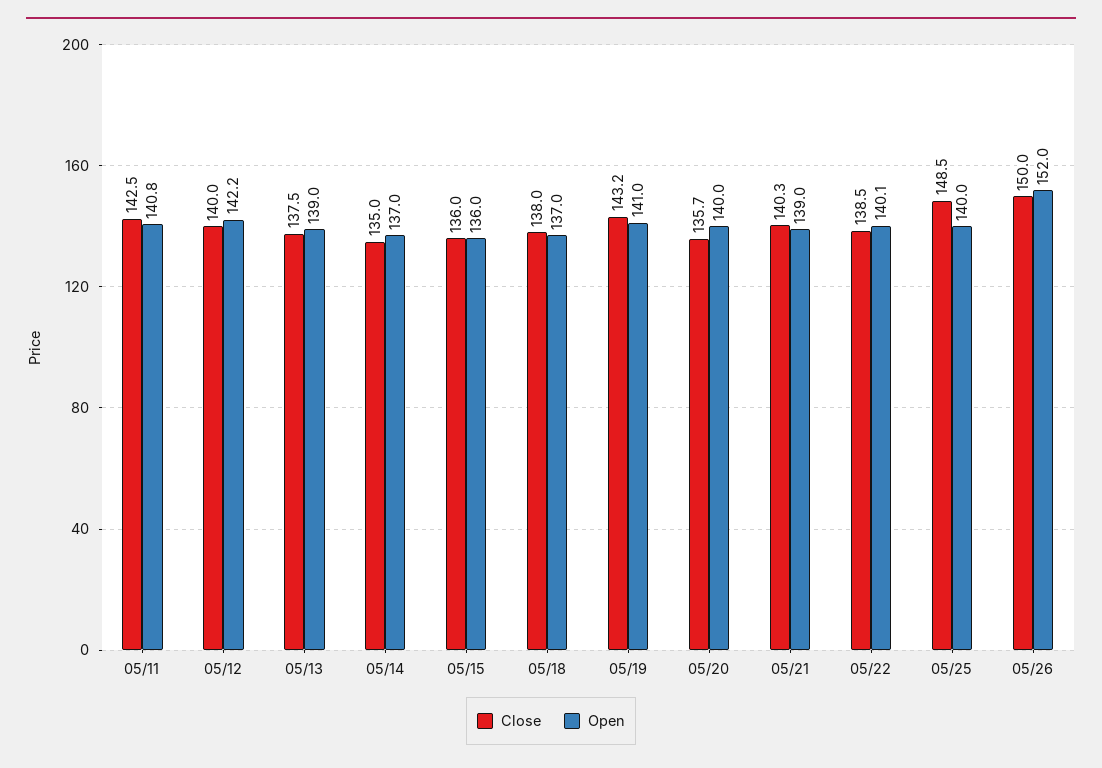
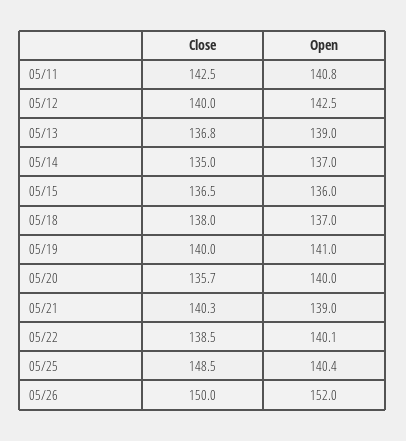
  {
    "Close": {
      "05/11": 142.5,
      "05/12": 140,
-     "05/13": 137.5,
+     "05/13": 136.8,
      "05/14": 135,
-     "05/15": 136,
+     "05/15": 136.5,
      "05/18": 138,
-     "05/19": 143.2,
+     "05/19": 140,
      "05/20": 135.7,
      "05/21": 140.3,
      "05/22": 138.5,
      "05/25": 148.5,
      "05/26": 150
    },
    "Open": {
      "05/11": 140.8,
-     "05/12": 142.2,
+     "05/12": 142.5,
      "05/13": 139,
      "05/14": 137,
      "05/15": 136,
      "05/18": 137,
      "05/19": 141,
      "05/20": 140,
      "05/21": 139,
      "05/22": 140.1,
-     "05/25": 140,
+     "05/25": 140.4,
      "05/26": 152
    }
  }

